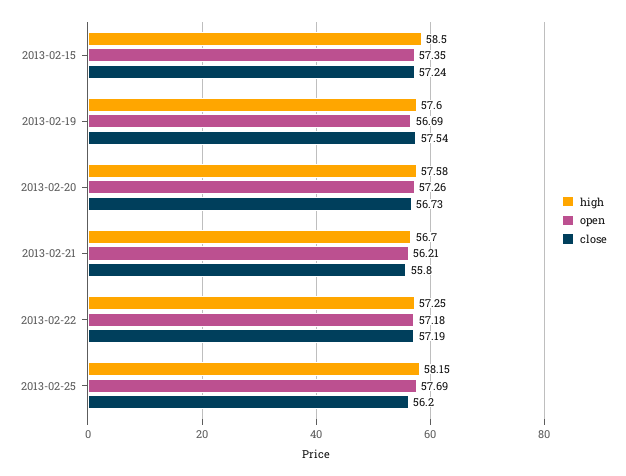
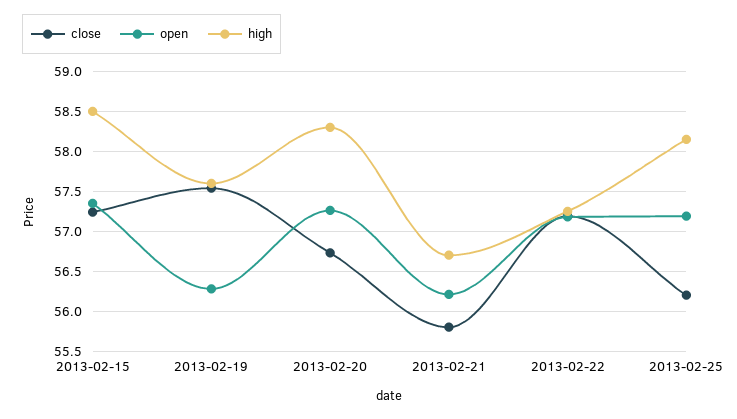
  {
    "high": {
      "2013-02-15": 58.5,
      "2013-02-19": 57.6,
-     "2013-02-20": 57.58,
+     "2013-02-20": 58.3,
      "2013-02-21": 56.7,
      "2013-02-22": 57.25,
      "2013-02-25": 58.15
    },
    "open": {
      "2013-02-15": 57.35,
-     "2013-02-19": 56.69,
+     "2013-02-19": 56.3,
      "2013-02-20": 57.26,
      "2013-02-21": 56.21,
      "2013-02-22": 57.18,
-     "2013-02-25": 57.69
+     "2013-02-25": 57.2
    },
    "close": {
      "2013-02-15": 57.24,
      "2013-02-19": 57.54,
      "2013-02-20": 56.73,
      "2013-02-21": 55.8,
      "2013-02-22": 57.19,
      "2013-02-25": 56.2
    }
  }

